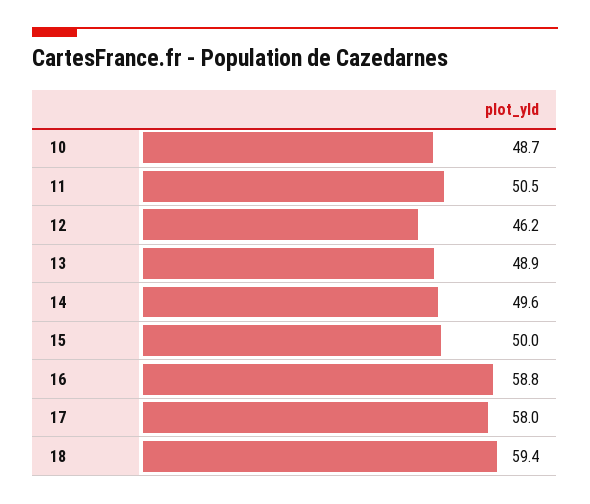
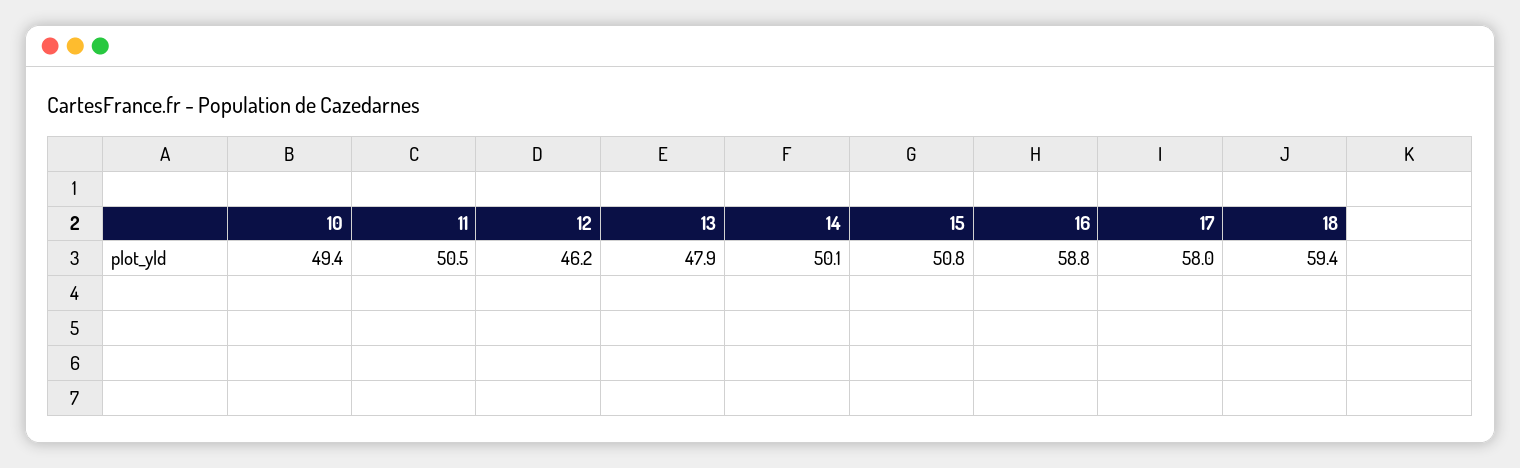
  {
-   "10": 48.7,
+   "10": 49.4,
    "11": 50.5,
    "12": 46.2,
-   "13": 48.9,
+   "13": 47.9,
-   "14": 49.6,
+   "14": 50.1,
-   "15": 50,
+   "15": 50.8,
    "16": 58.8,
    "17": 58,
    "18": 59.4
  }

